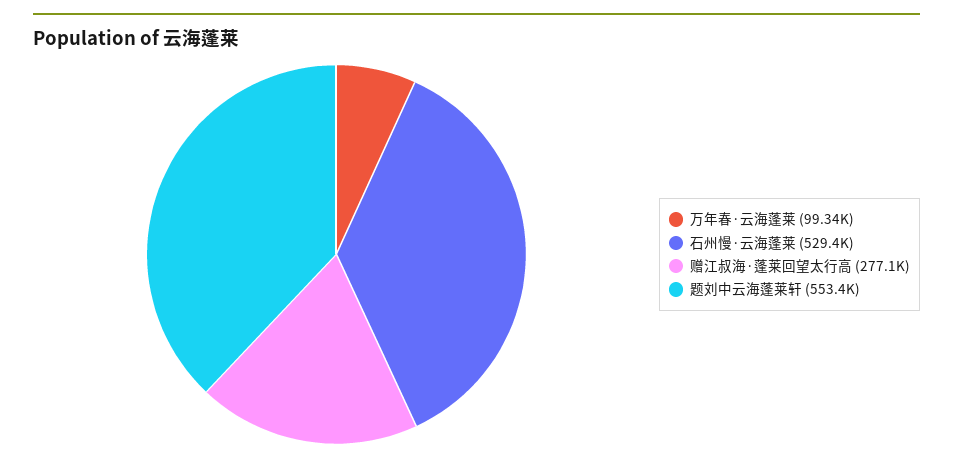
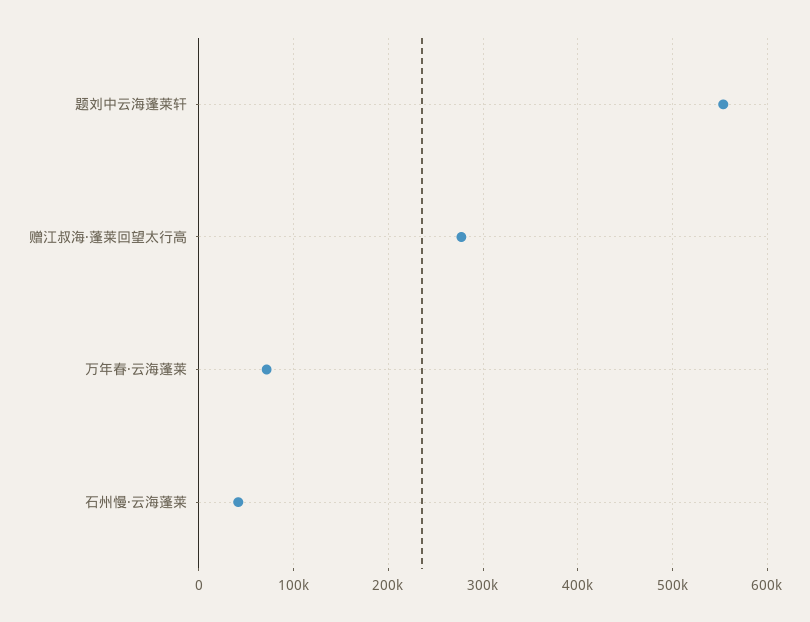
  {
-   "万年春·云海蓬莱": 99340,
+   "万年春·云海蓬莱": 70000,
-   "石州慢·云海蓬莱": 529400,
+   "石州慢·云海蓬莱": 40000,
    "赠江叔海·蓬莱回望太行高": 277100,
    "题刘中云海蓬莱轩": 553400
  }

